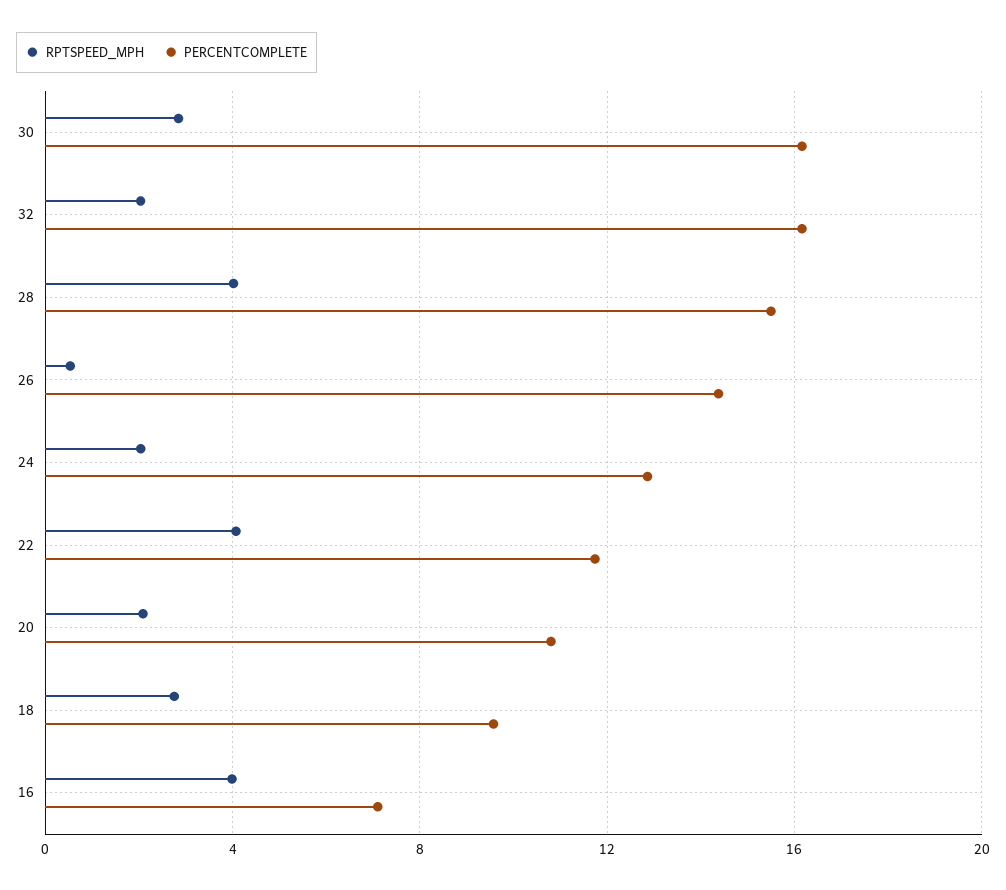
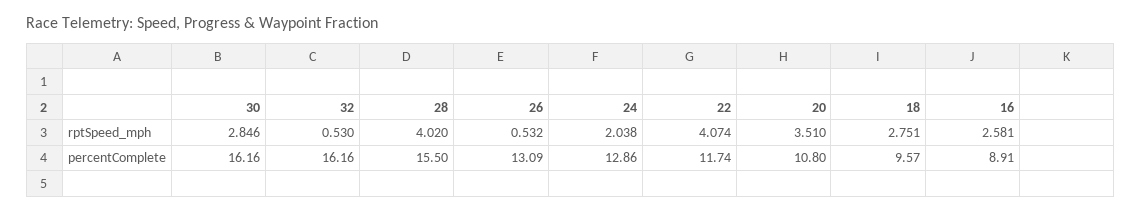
  {
    "RPTSPEED_MPH": {
      "30": 2.846,
-     "32": 2,
+     "32": 0.53,
      "28": 4.02,
      "26": 0.532,
      "24": 2.038,
      "22": 4.074,
-     "20": 2,
+     "20": 3.51,
      "18": 2.751,
-     "16": 4
+     "16": 2.581
    },
    "PERCENTCOMPLETE": {
      "30": 16.16,
      "32": 16.16,
      "28": 15.5,
-     "26": 14.5,
+     "26": 13.09,
      "24": 12.86,
      "22": 11.74,
      "20": 10.8,
      "18": 9.57,
-     "16": 7
+     "16": 8.91
    }
  }

